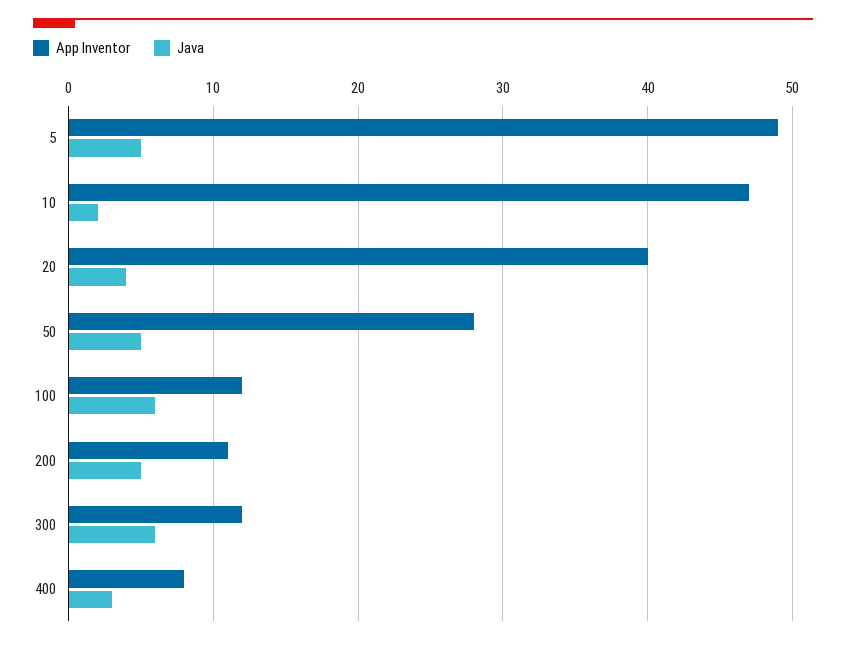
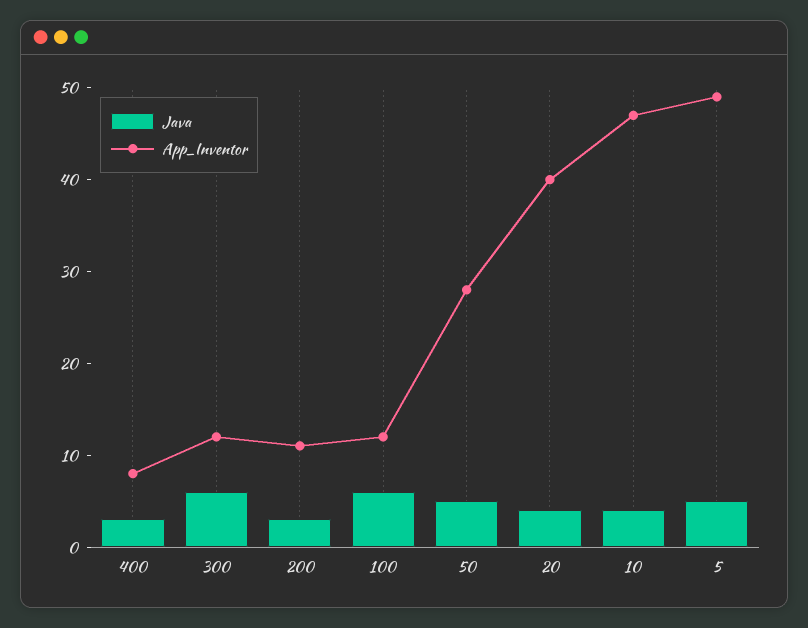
  {
    "App Inventor": {
      "5": 49,
      "10": 47,
      "20": 40,
      "50": 28,
      "100": 12,
      "200": 11,
      "300": 12,
      "400": 8
    },
    "Java": {
      "5": 5,
-     "10": 2,
+     "10": 4,
      "20": 4,
      "50": 5,
      "100": 6,
-     "200": 5,
+     "200": 3,
      "300": 6,
      "400": 3
    }
  }

